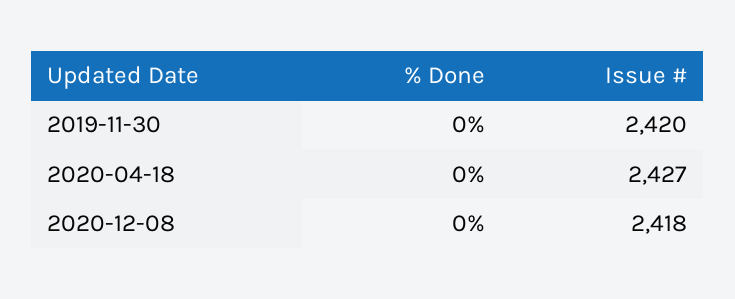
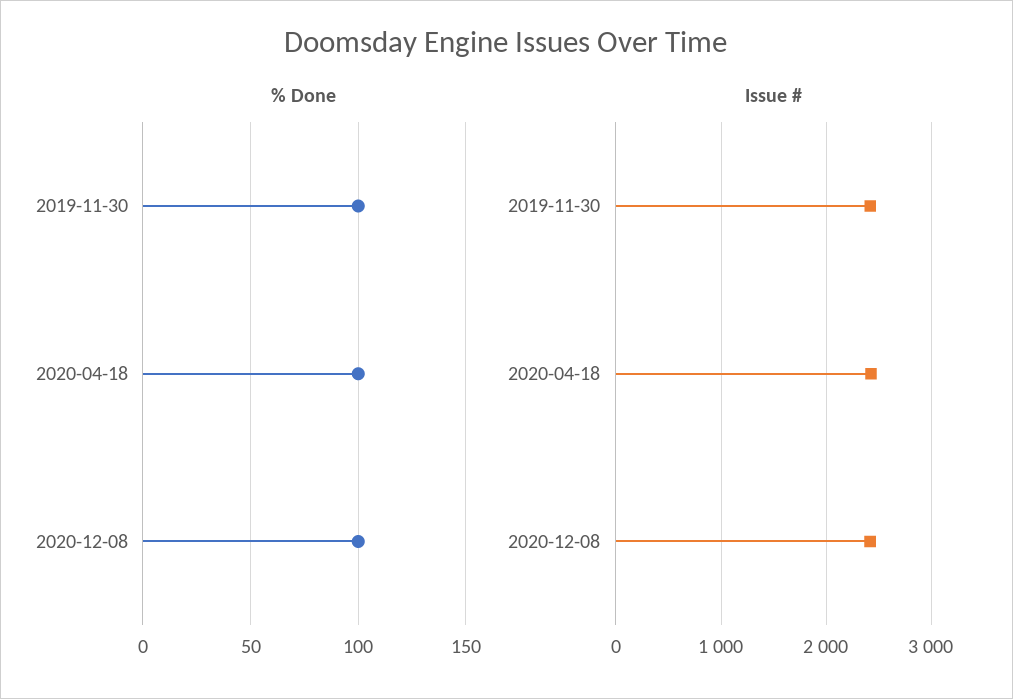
  {
    "% Done": {
-     "2019-11-30": 0,
+     "2019-11-30": 100,
-     "2020-04-18": 0,
+     "2020-04-18": 100,
-     "2020-12-08": 0
+     "2020-12-08": 100
    },
    "Issue #": {
      "2019-11-30": 2420,
      "2020-04-18": 2427,
      "2020-12-08": 2418
    }
  }

